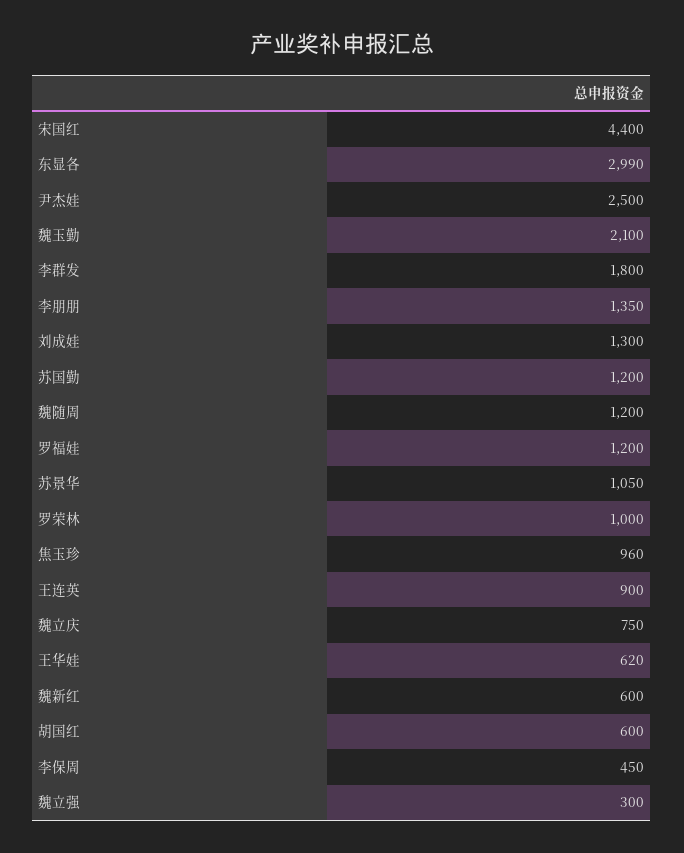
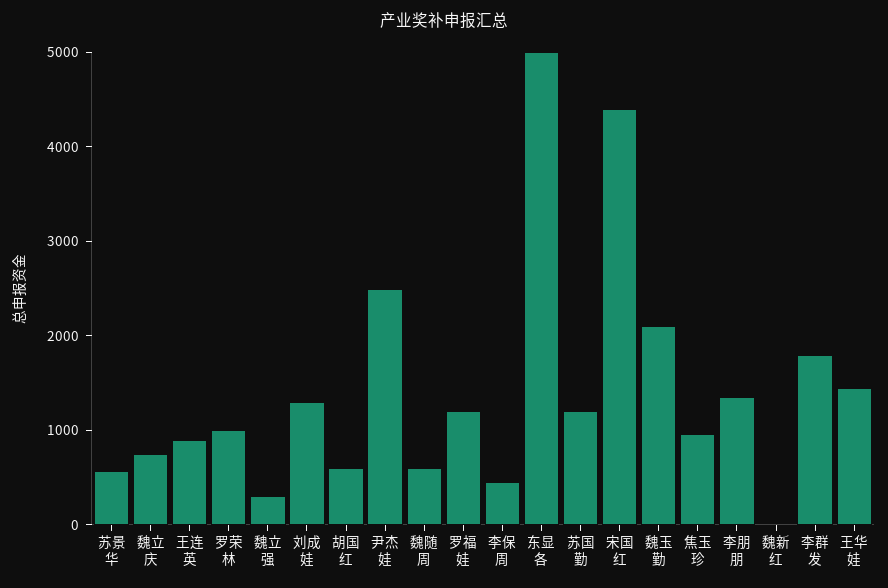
  {
    "宋国红": 4400,
-   "东显各": 2990,
+   "东显各": 5000,
    "尹杰娃": 2500,
    "魏玉勤": 2100,
    "李群发": 1800,
    "李朋朋": 1350,
    "刘成娃": 1300,
    "苏国勤": 1200,
-   "魏随周": 1200,
+   "魏随周": 600,
    "罗福娃": 1200,
-   "苏景华": 1050,
+   "苏景华": 600,
    "罗荣林": 1000,
    "焦玉珍": 960,
    "王连英": 900,
    "魏立庆": 750,
-   "王华娃": 620,
+   "王华娃": 1400,
-   "魏新红": 600,
+   "魏新红": 0,
    "胡国红": 600,
    "李保周": 450,
    "魏立强": 300
  }

